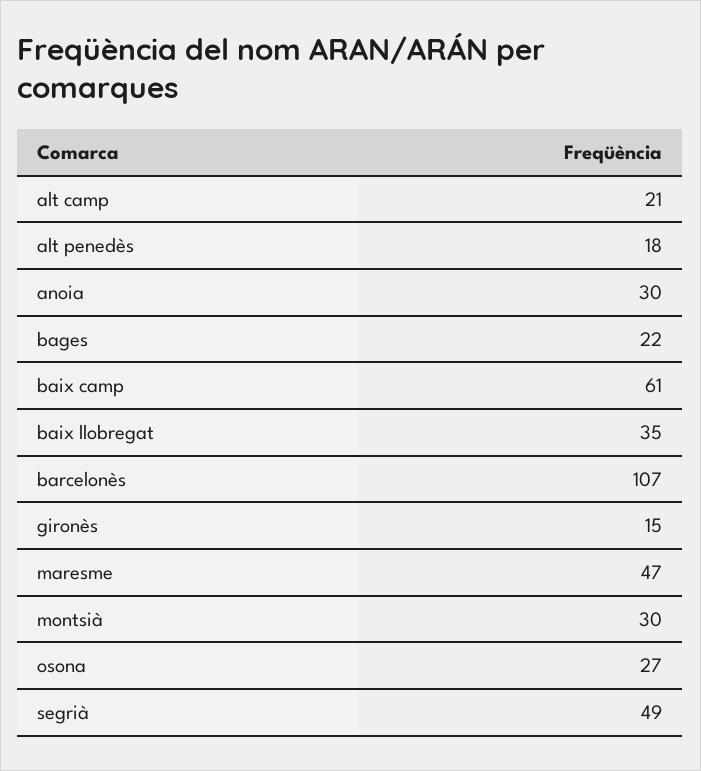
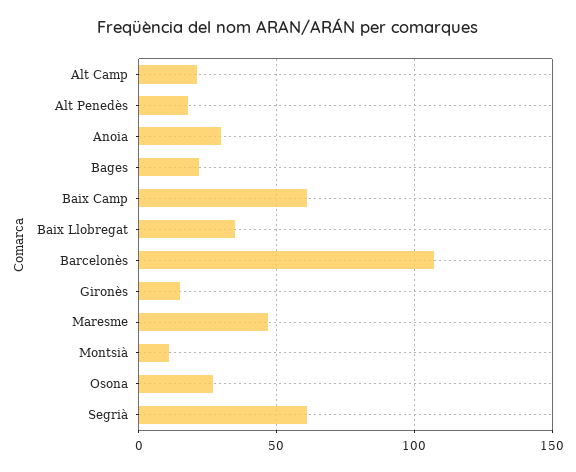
  {
    "alt camp": 21,
    "alt penedès": 18,
    "anoia": 30,
    "bages": 22,
    "baix camp": 61,
    "baix llobregat": 35,
    "barcelonès": 107,
    "gironès": 15,
    "maresme": 47,
-   "montsià": 30,
+   "montsià": 10,
    "osona": 27,
-   "segrià": 49
+   "segrià": 60
  }

